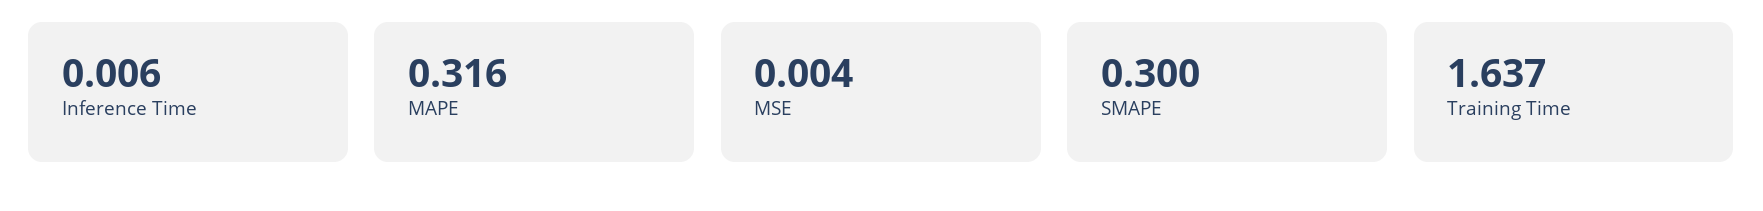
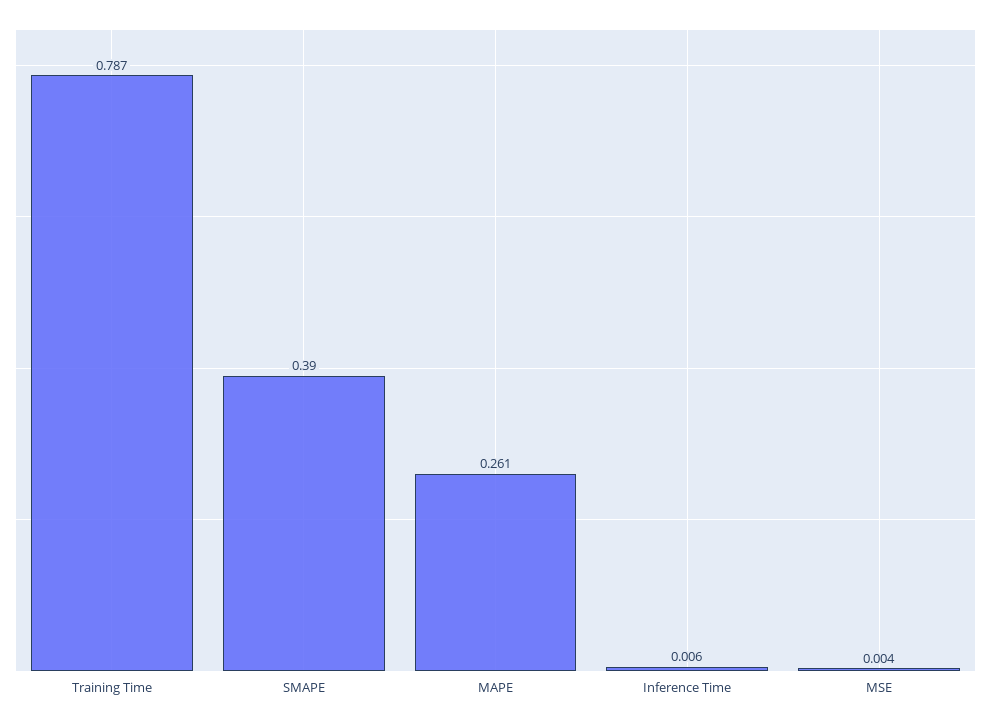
  {
    "Inference Time": 0.006,
-   "MAPE": 0.316,
+   "MAPE": 0.261,
    "MSE": 0.004,
-   "SMAPE": 0.3,
+   "SMAPE": 0.39,
-   "Training Time": 1.637
+   "Training Time": 0.787
  }

